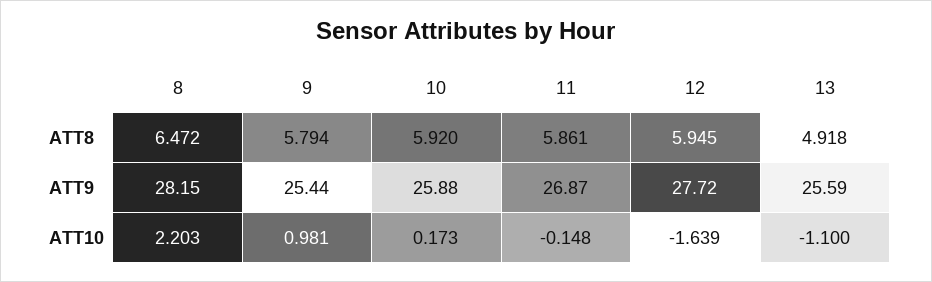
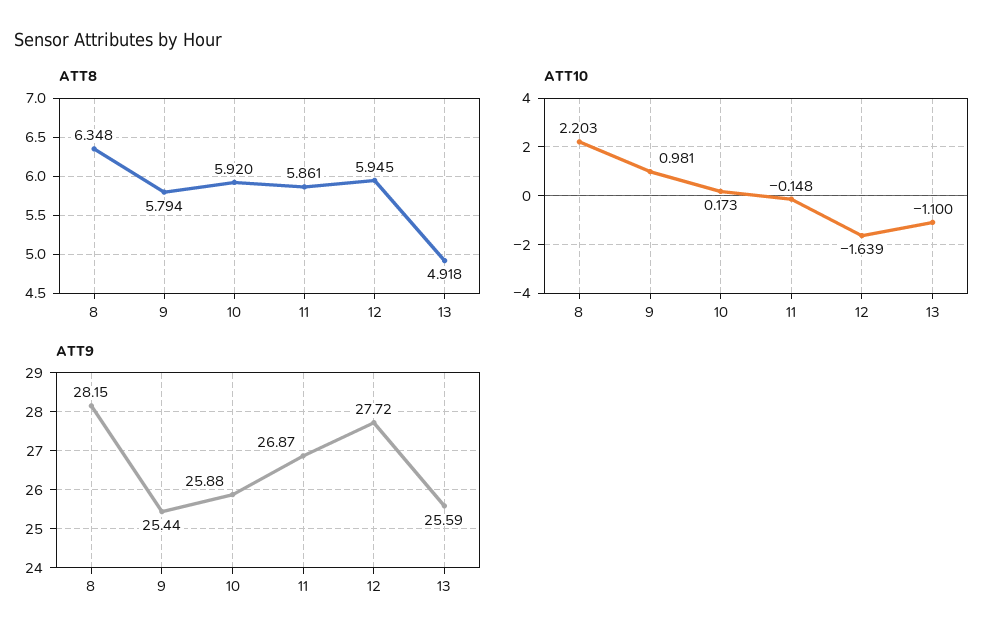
  {
    "ATT8": {
-     "8": 6.472,
+     "8": 6.348,
      "9": 5.794,
      "10": 5.92,
      "11": 5.861,
      "12": 5.945,
      "13": 4.918
    },
    "ATT9": {
      "8": 28.15,
      "9": 25.44,
      "10": 25.88,
      "11": 26.87,
      "12": 27.72,
      "13": 25.59
    },
    "ATT10": {
      "8": 2.203,
      "9": 0.981,
      "10": 0.173,
      "11": -0.148,
      "12": -1.639,
      "13": -1.1
    }
  }

